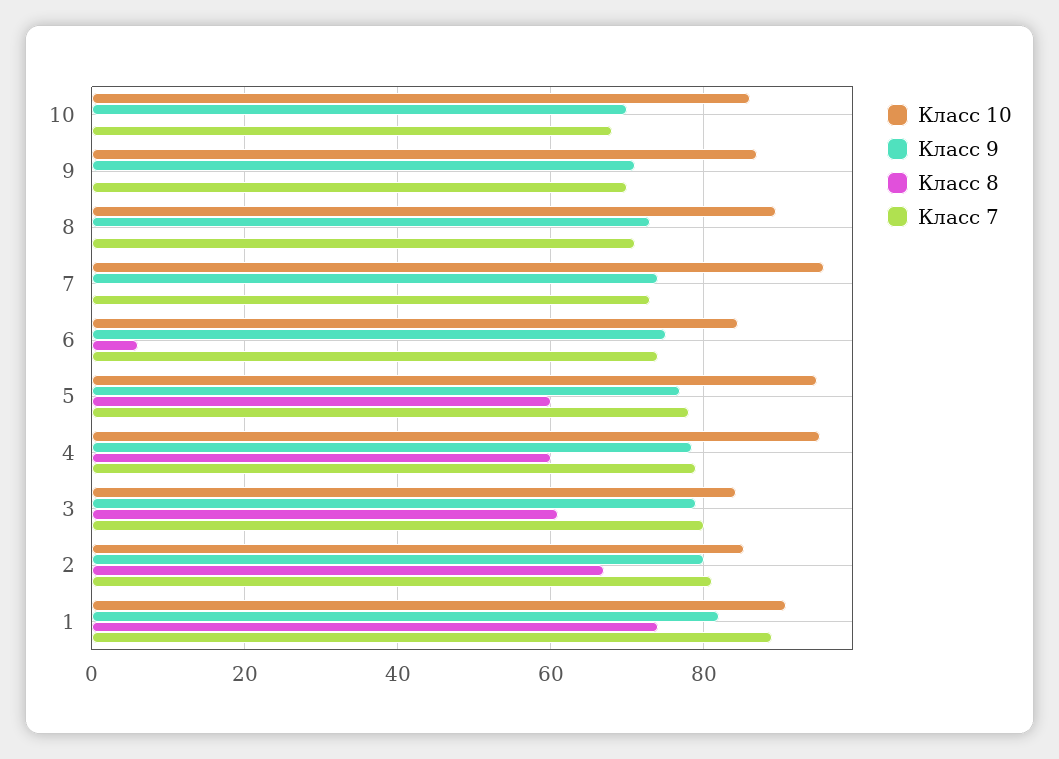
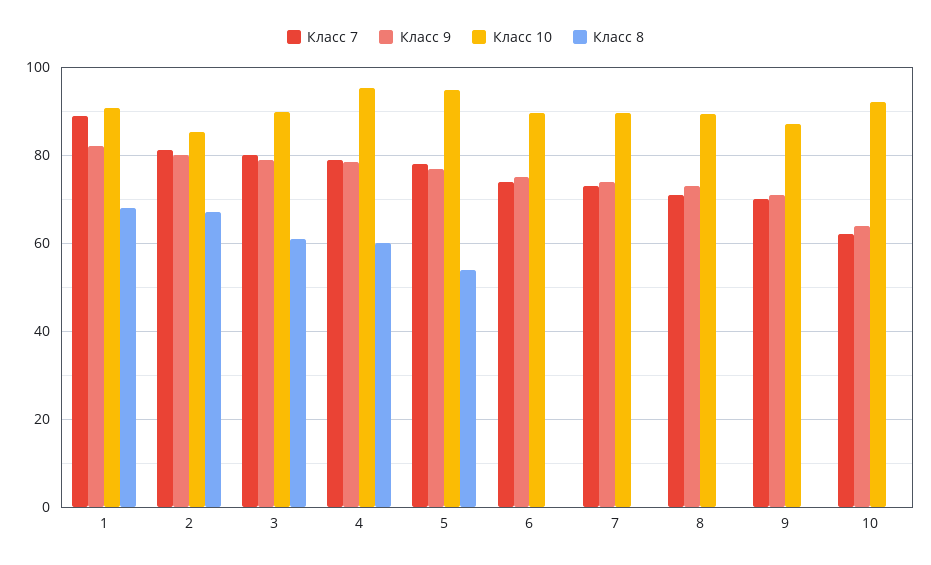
  {
    "Класс 10": {
-     "10": 86,
+     "10": 92,
      "9": 88,
      "8": 90,
-     "7": 96,
+     "7": 90,
-     "6": 84,
+     "6": 90,
      "5": 94,
      "4": 96,
-     "3": 84,
+     "3": 90,
      "2": 86,
      "1": 90
    },
    "Класс 9": {
-     "10": 70,
+     "10": 64,
      "9": 72,
      "8": 74,
      "7": 74,
      "6": 76,
      "5": 76,
      "4": 78,
      "3": 80,
      "2": 80,
      "1": 82
    },
    "Класс 8": {
      "10": 0,
      "9": 0,
      "8": 0,
      "7": 0,
-     "6": 6,
+     "6": 0,
-     "5": 60,
+     "5": 54,
      "4": 60,
      "3": 62,
      "2": 68,
-     "1": 74
+     "1": 68
    },
    "Класс 7": {
-     "10": 68,
+     "10": 62,
      "9": 70,
      "8": 72,
      "7": 74,
      "6": 74,
      "5": 78,
      "4": 80,
      "3": 80,
      "2": 82,
      "1": 88
    }
  }

